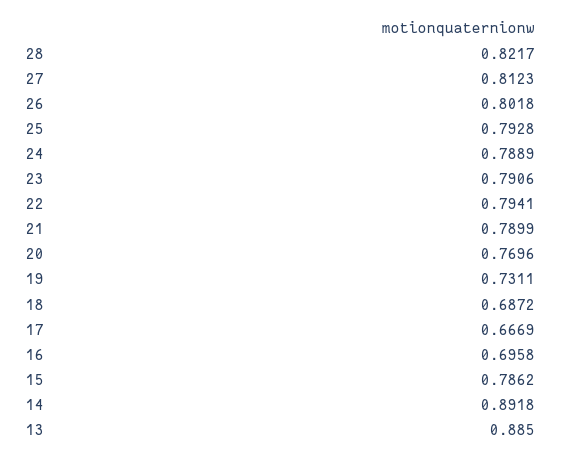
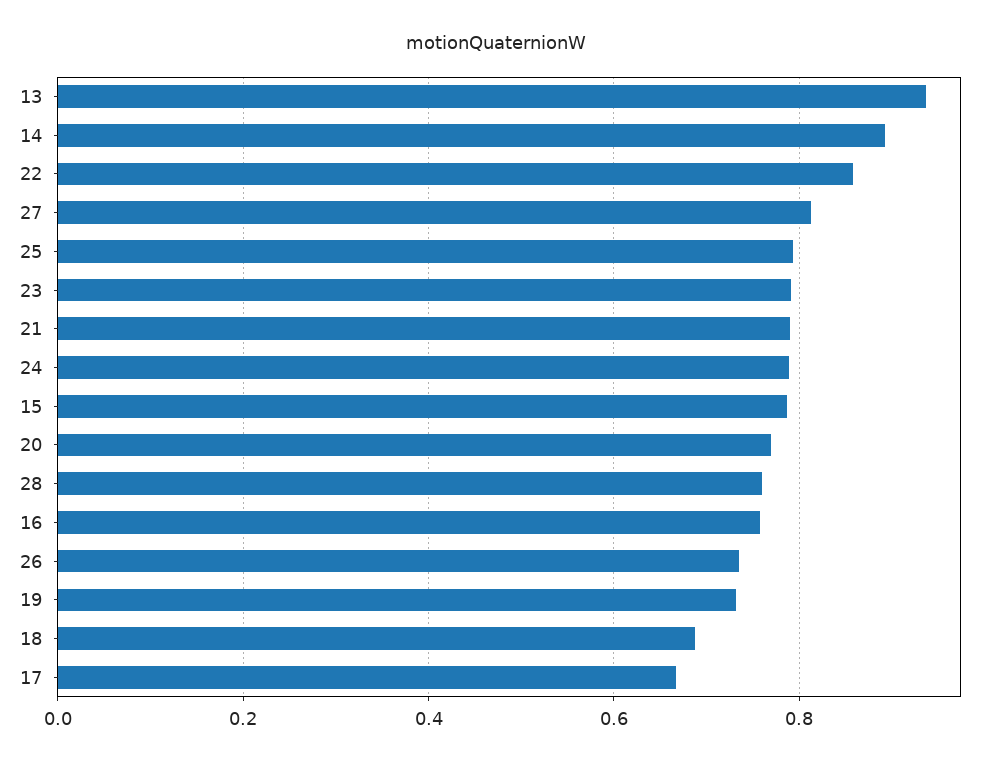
  {
-   "28": 0.8217,
+   "28": 0.76,
    "27": 0.8123,
-   "26": 0.8018,
+   "26": 0.74,
    "25": 0.7928,
    "24": 0.7889,
    "23": 0.7906,
-   "22": 0.7941,
+   "22": 0.86,
    "21": 0.7899,
    "20": 0.7696,
    "19": 0.7311,
    "18": 0.6872,
    "17": 0.6669,
-   "16": 0.6958,
+   "16": 0.76,
    "15": 0.7862,
    "14": 0.8918,
-   "13": 0.885
+   "13": 0.94
  }

